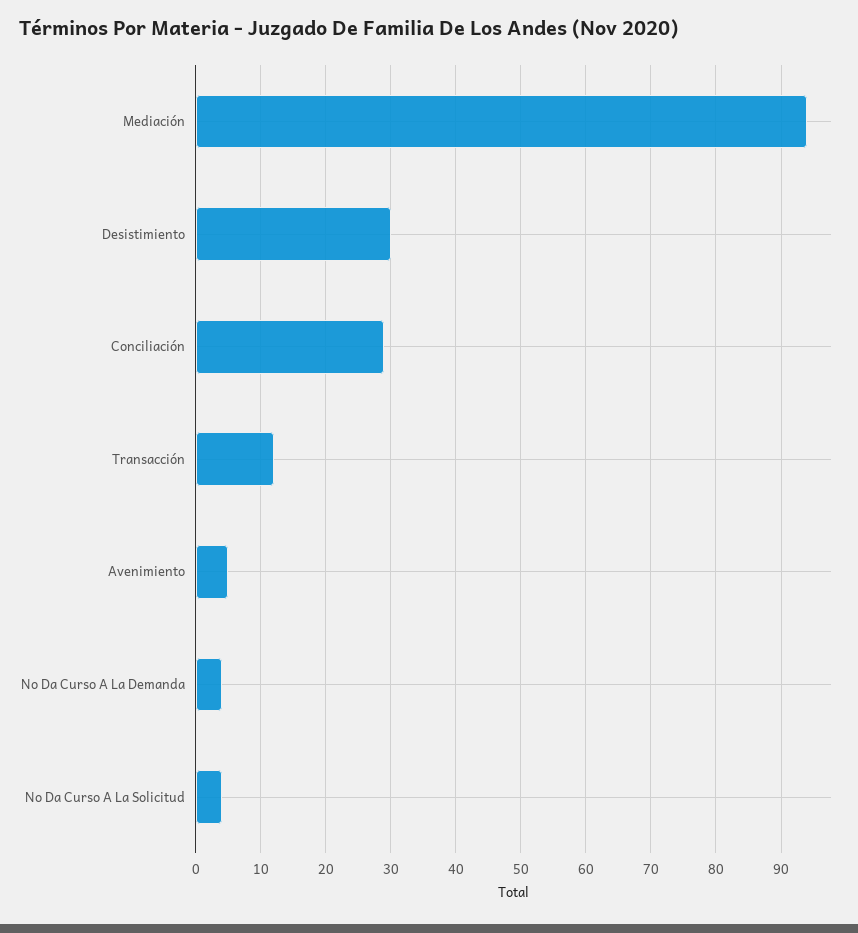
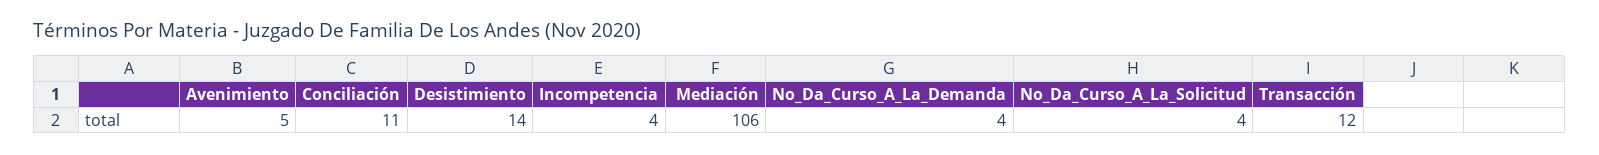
  {
-   "Mediación": 94,
+   "Mediación": 106,
-   "Desistimiento": 30,
+   "Desistimiento": 14,
-   "Conciliación": 29,
+   "Conciliación": 11,
    "Transacción": 12,
    "Avenimiento": 5,
    "No Da Curso A La Demanda": 4,
-   "No Da Curso A La Solicitud": 4
+   "No Da Curso A La Solicitud": 4,
+   "Incompetencia": 4
  }

